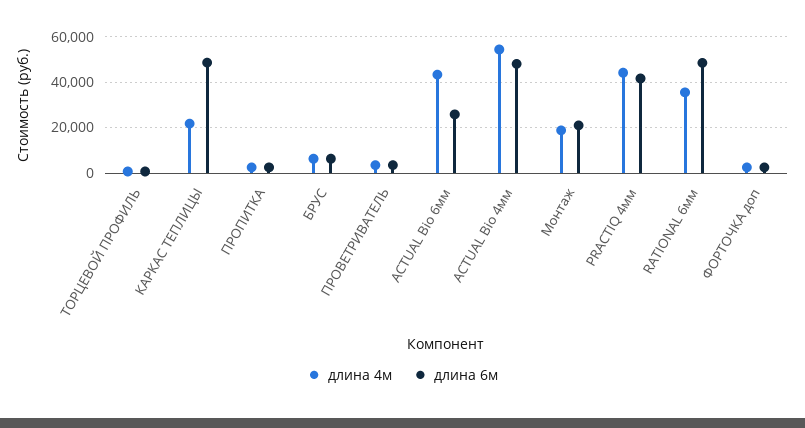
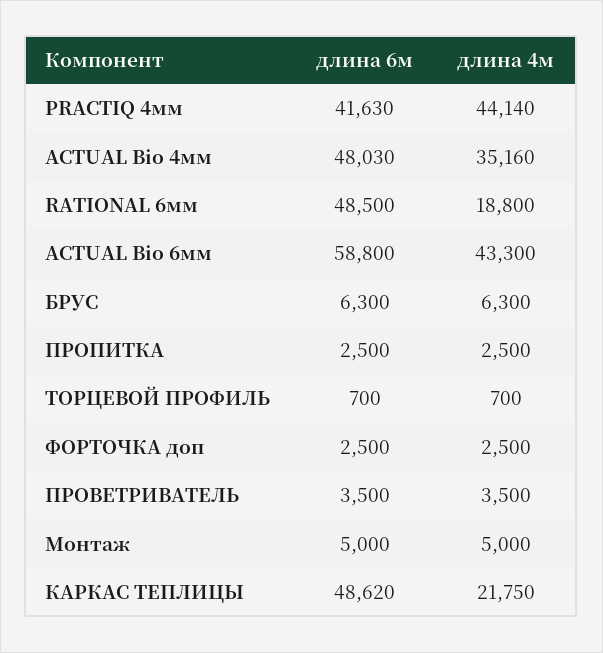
  {
    "длина 4м": {
      "ТОРЦЕВОЙ ПРОФИЛЬ": 700,
      "КАРКАС ТЕПЛИЦЫ": 21750,
      "ПРОПИТКА": 2500,
      "БРУС": 6300,
      "ПРОВЕТРИВАТЕЛЬ": 3500,
      "ACTUAL Bio 6мм": 43300,
-     "ACTUAL Bio 4мм": 55000,
+     "ACTUAL Bio 4мм": 35160,
-     "Монтаж": 20000,
+     "Монтаж": 5000,
      "PRACTIQ 4мм": 44140,
-     "RATIONAL 6мм": 35000,
+     "RATIONAL 6мм": 18800,
      "ФОРТОЧКА доп": 2500
    },
    "длина 6м": {
      "ТОРЦЕВОЙ ПРОФИЛЬ": 700,
      "КАРКАС ТЕПЛИЦЫ": 48620,
      "ПРОПИТКА": 2500,
      "БРУС": 6300,
      "ПРОВЕТРИВАТЕЛЬ": 3500,
-     "ACTUAL Bio 6мм": 25000,
+     "ACTUAL Bio 6мм": 58800,
      "ACTUAL Bio 4мм": 48030,
-     "Монтаж": 20000,
+     "Монтаж": 5000,
      "PRACTIQ 4мм": 41630,
      "RATIONAL 6мм": 48500,
      "ФОРТОЧКА доп": 2500
    }
  }

